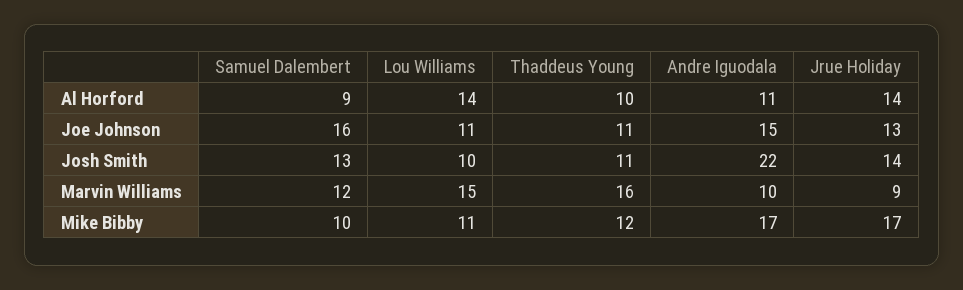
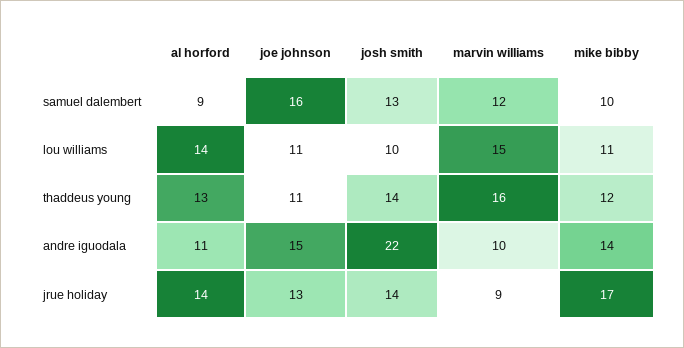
  {
    "Samuel Dalembert": {
      "Al Horford": 9,
      "Joe Johnson": 16,
      "Josh Smith": 13,
      "Marvin Williams": 12,
      "Mike Bibby": 10
    },
    "Lou Williams": {
      "Al Horford": 14,
      "Joe Johnson": 11,
      "Josh Smith": 10,
      "Marvin Williams": 15,
      "Mike Bibby": 11
    },
    "Thaddeus Young": {
-     "Al Horford": 10,
+     "Al Horford": 13,
      "Joe Johnson": 11,
-     "Josh Smith": 11,
+     "Josh Smith": 14,
      "Marvin Williams": 16,
      "Mike Bibby": 12
    },
    "Andre Iguodala": {
      "Al Horford": 11,
      "Joe Johnson": 15,
      "Josh Smith": 22,
      "Marvin Williams": 10,
-     "Mike Bibby": 17
+     "Mike Bibby": 14
    },
    "Jrue Holiday": {
      "Al Horford": 14,
      "Joe Johnson": 13,
      "Josh Smith": 14,
      "Marvin Williams": 9,
      "Mike Bibby": 17
    }
  }

